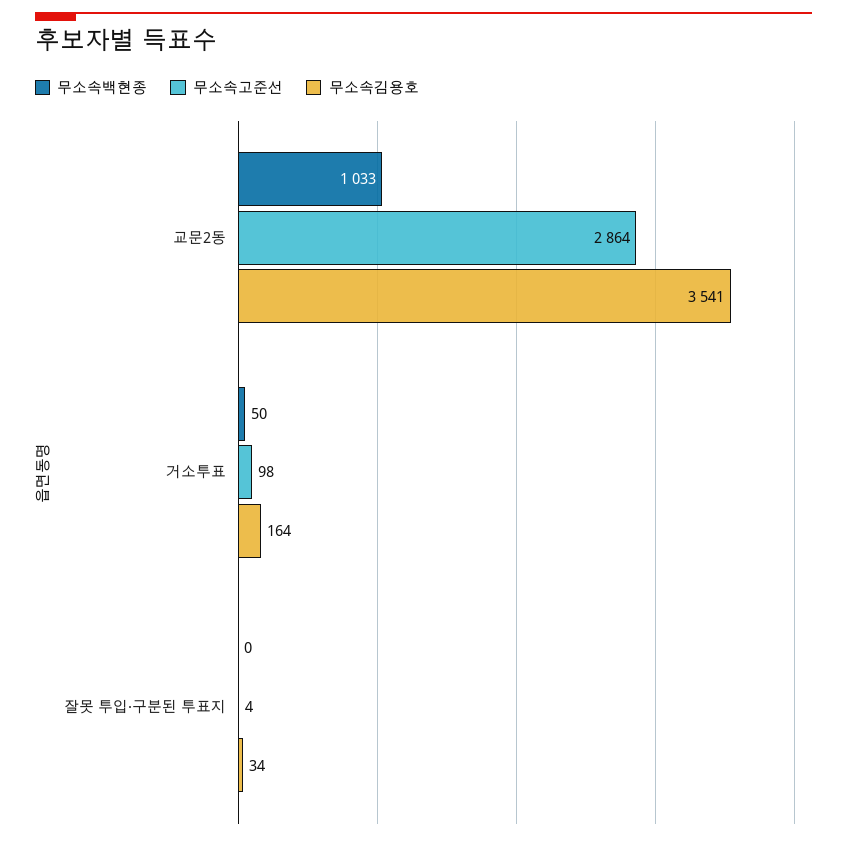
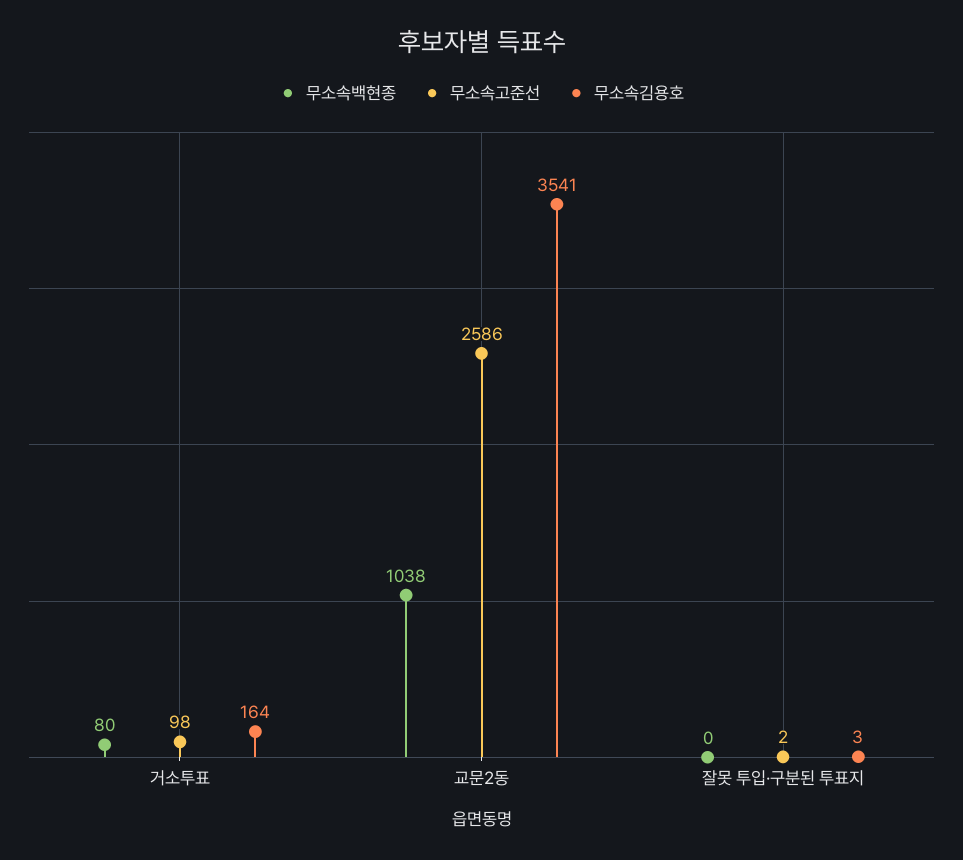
  {
    "무소속백현종": {
-     "교문2동": 1033,
+     "교문2동": 1038,
-     "거소투표": 50,
+     "거소투표": 80,
      "잘못 투입·구분된 투표지": 0
    },
    "무소속고준선": {
-     "교문2동": 2864,
+     "교문2동": 2586,
      "거소투표": 98,
-     "잘못 투입·구분된 투표지": 4
+     "잘못 투입·구분된 투표지": 2
    },
    "무소속김용호": {
      "교문2동": 3541,
      "거소투표": 164,
-     "잘못 투입·구분된 투표지": 34
+     "잘못 투입·구분된 투표지": 3
    }
  }

